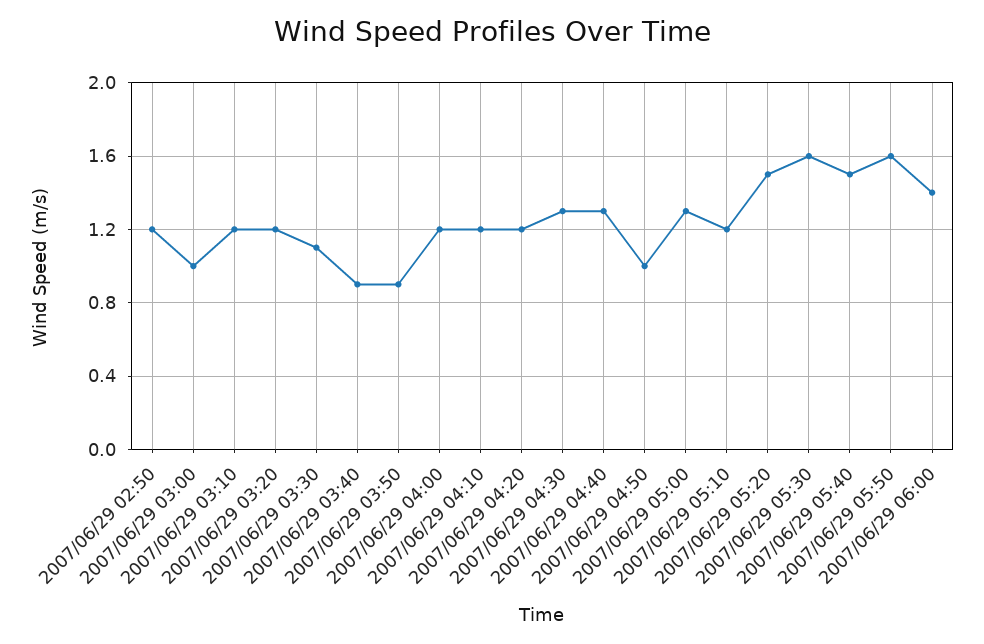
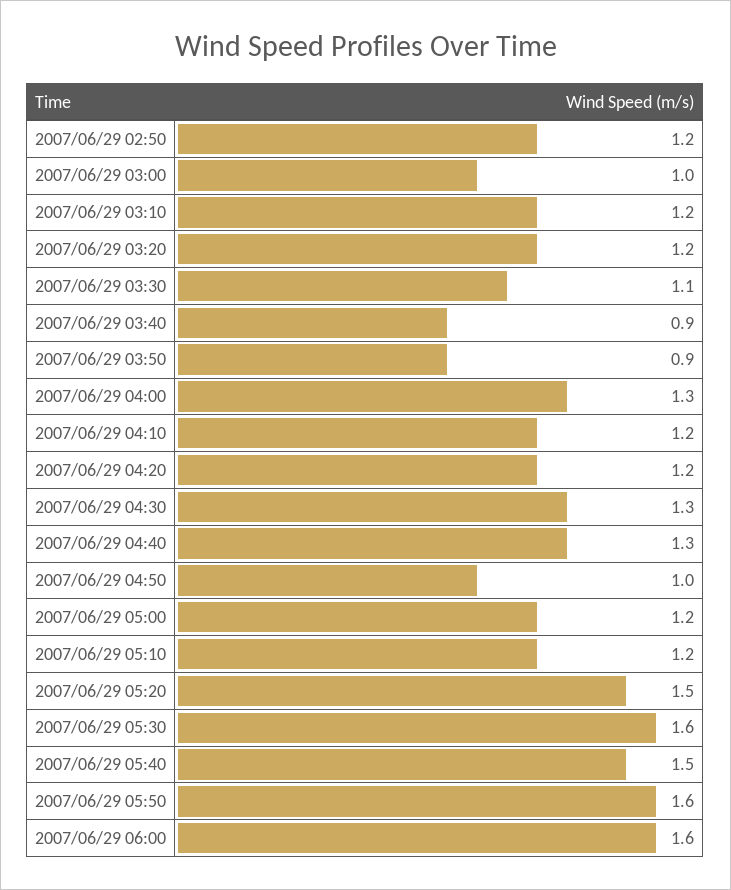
  {
    "2007/06/29 02:50": 1.2,
    "2007/06/29 03:00": 1,
    "2007/06/29 03:10": 1.2,
    "2007/06/29 03:20": 1.2,
    "2007/06/29 03:30": 1.1,
    "2007/06/29 03:40": 0.9,
    "2007/06/29 03:50": 0.9,
-   "2007/06/29 04:00": 1.2,
+   "2007/06/29 04:00": 1.3,
    "2007/06/29 04:10": 1.2,
    "2007/06/29 04:20": 1.2,
    "2007/06/29 04:30": 1.3,
    "2007/06/29 04:40": 1.3,
    "2007/06/29 04:50": 1,
-   "2007/06/29 05:00": 1.3,
+   "2007/06/29 05:00": 1.2,
    "2007/06/29 05:10": 1.2,
    "2007/06/29 05:20": 1.5,
    "2007/06/29 05:30": 1.6,
    "2007/06/29 05:40": 1.5,
    "2007/06/29 05:50": 1.6,
-   "2007/06/29 06:00": 1.4
+   "2007/06/29 06:00": 1.6
  }

